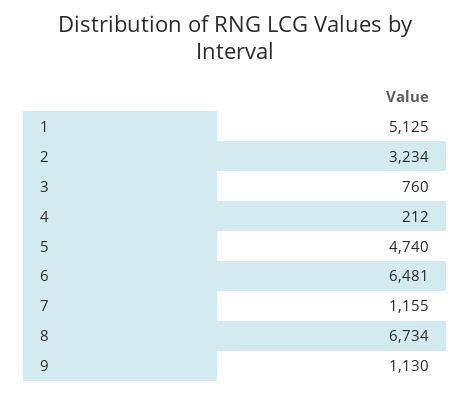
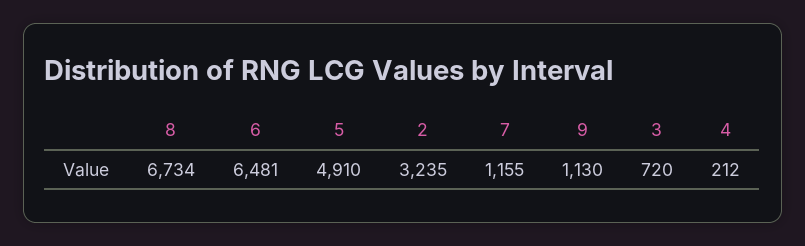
  {
-   "1": 5125,
-   "2": 3234,
+   "2": 3235,
-   "3": 760,
+   "3": 720,
    "4": 212,
-   "5": 4740,
+   "5": 4910,
    "6": 6481,
    "7": 1155,
    "8": 6734,
    "9": 1130
  }

